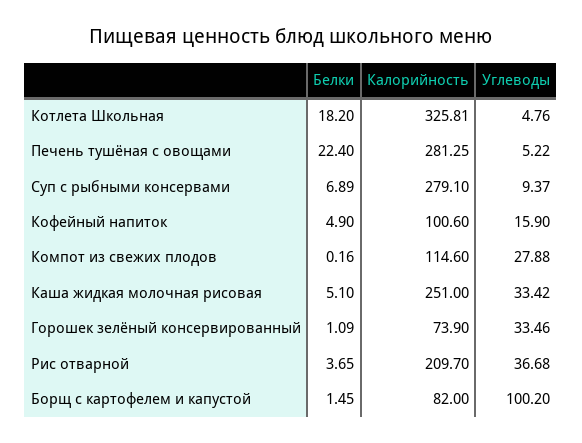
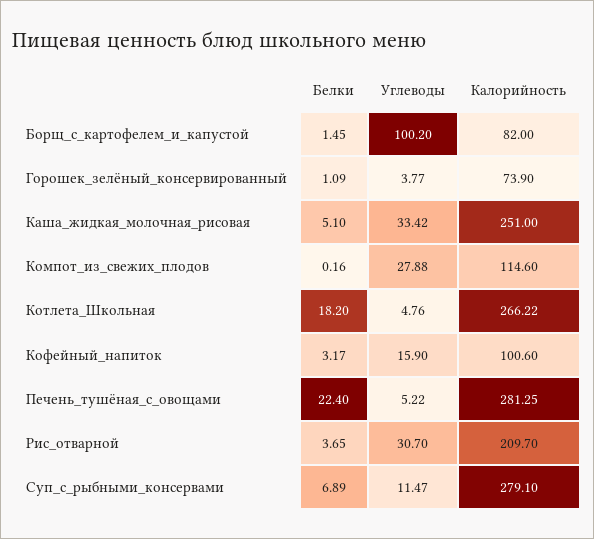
  {
    "Белки": {
      "Котлета Школьная": 18.2,
      "Печень тушёная с овощами": 22.4,
      "Суп с рыбными консервами": 6.89,
-     "Кофейный напиток": 4.9,
+     "Кофейный напиток": 3.17,
      "Компот из свежих плодов": 0.16,
      "Каша жидкая молочная рисовая": 5.1,
      "Горошек зелёный консервированный": 1.09,
      "Рис отварной": 3.65,
      "Борщ с картофелем и капустой": 1.45
    },
    "Калорийность": {
-     "Котлета Школьная": 325.81,
+     "Котлета Школьная": 266.22,
      "Печень тушёная с овощами": 281.25,
      "Суп с рыбными консервами": 279.1,
      "Кофейный напиток": 100.6,
      "Компот из свежих плодов": 114.6,
      "Каша жидкая молочная рисовая": 251,
      "Горошек зелёный консервированный": 73.9,
      "Рис отварной": 209.7,
      "Борщ с картофелем и капустой": 82
    },
    "Углеводы": {
      "Котлета Школьная": 4.76,
      "Печень тушёная с овощами": 5.22,
-     "Суп с рыбными консервами": 9.37,
+     "Суп с рыбными консервами": 11.47,
      "Кофейный напиток": 15.9,
      "Компот из свежих плодов": 27.88,
      "Каша жидкая молочная рисовая": 33.42,
-     "Горошек зелёный консервированный": 33.46,
+     "Горошек зелёный консервированный": 3.77,
-     "Рис отварной": 36.68,
+     "Рис отварной": 30.7,
      "Борщ с картофелем и капустой": 100.2
    }
  }

